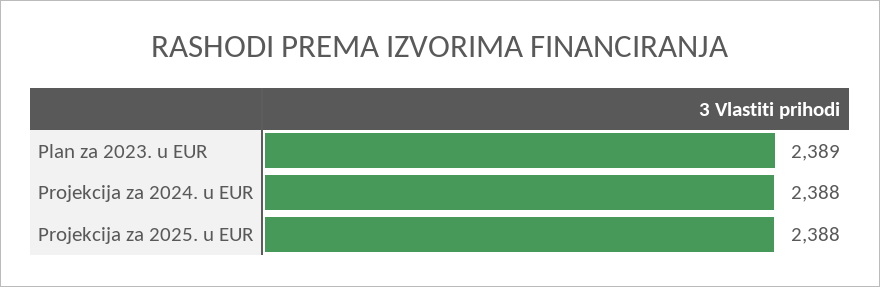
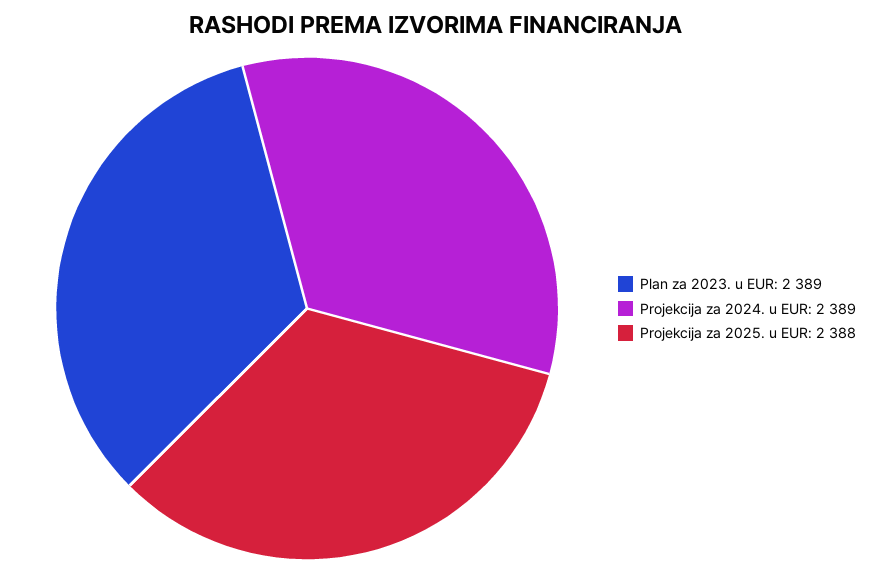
  {
    "Plan za 2023. u EUR": 2389,
-   "Projekcija za 2024. u EUR": 2388,
+   "Projekcija za 2024. u EUR": 2389,
    "Projekcija za 2025. u EUR": 2388
  }

